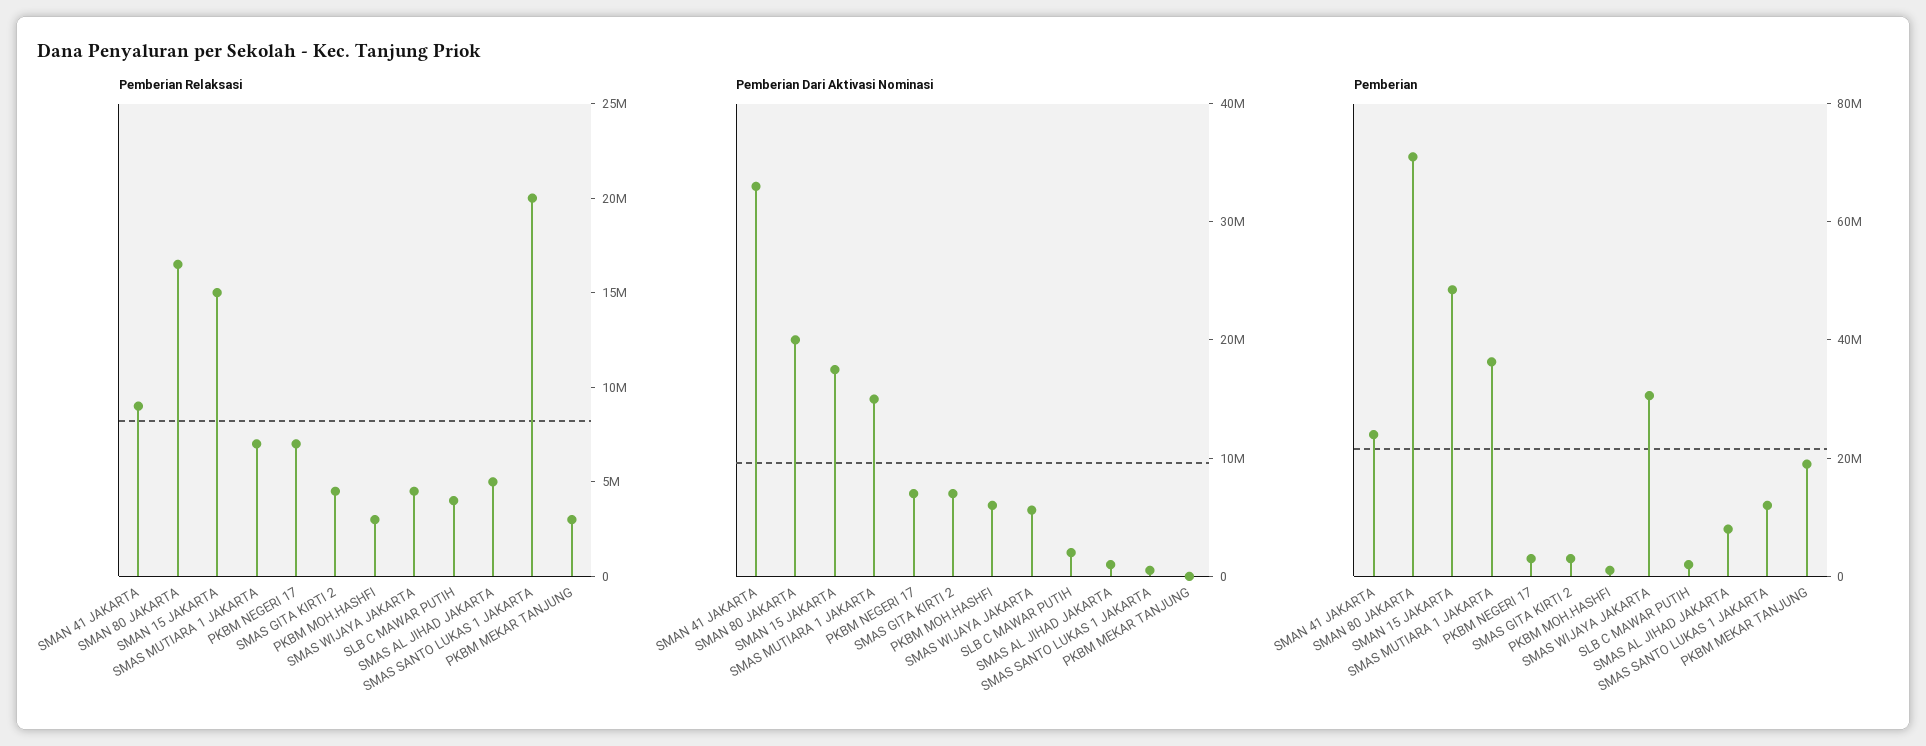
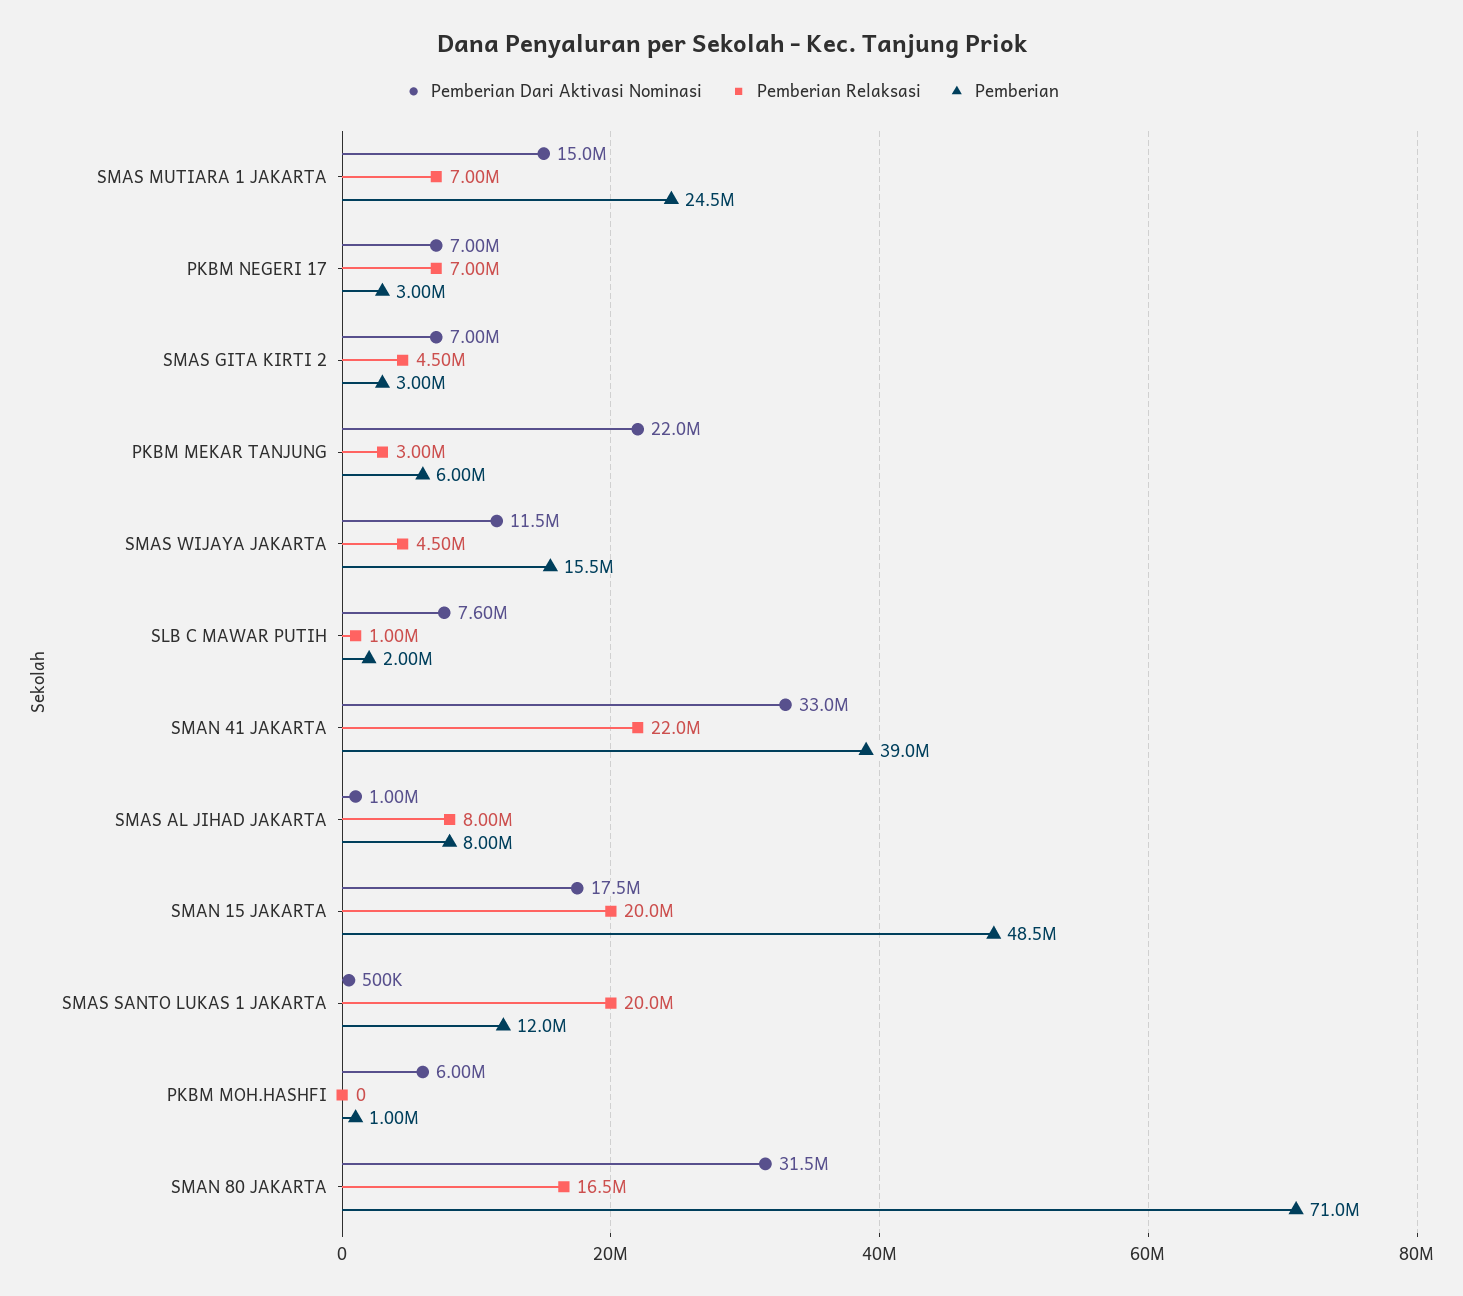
  {
    "Pemberian Relaksasi": {
-     "SMAN 41 JAKARTA": 9000000,
+     "SMAN 41 JAKARTA": 22000000,
      "SMAN 80 JAKARTA": 16500000,
-     "SMAN 15 JAKARTA": 15000000,
+     "SMAN 15 JAKARTA": 20000000,
      "SMAS MUTIARA 1 JAKARTA": 7000000,
      "PKBM NEGERI 17": 7000000,
      "SMAS GITA KIRTI 2": 4500000,
-     "PKBM MOH.HASHFI": 3000000,
+     "PKBM MOH.HASHFI": 0,
      "SMAS WIJAYA JAKARTA": 4500000,
-     "SLB C MAWAR PUTIH": 4000000,
+     "SLB C MAWAR PUTIH": 1000000,
-     "SMAS AL JIHAD JAKARTA": 5000000,
+     "SMAS AL JIHAD JAKARTA": 8000000,
      "SMAS SANTO LUKAS 1 JAKARTA": 20000000,
      "PKBM MEKAR TANJUNG": 3000000
    },
    "Pemberian Dari Aktivasi Nominasi": {
      "SMAN 41 JAKARTA": 33000000,
-     "SMAN 80 JAKARTA": 20000000,
+     "SMAN 80 JAKARTA": 31500000,
      "SMAN 15 JAKARTA": 17500000,
      "SMAS MUTIARA 1 JAKARTA": 15000000,
      "PKBM NEGERI 17": 7000000,
      "SMAS GITA KIRTI 2": 7000000,
      "PKBM MOH.HASHFI": 6000000,
-     "SMAS WIJAYA JAKARTA": 6000000,
+     "SMAS WIJAYA JAKARTA": 11500000,
-     "SLB C MAWAR PUTIH": 2000000,
+     "SLB C MAWAR PUTIH": 7600000,
      "SMAS AL JIHAD JAKARTA": 1000000,
      "SMAS SANTO LUKAS 1 JAKARTA": 500000,
-     "PKBM MEKAR TANJUNG": 0
+     "PKBM MEKAR TANJUNG": 22000000
    },
    "Pemberian": {
-     "SMAN 41 JAKARTA": 25000000,
+     "SMAN 41 JAKARTA": 39000000,
      "SMAN 80 JAKARTA": 71000000,
      "SMAN 15 JAKARTA": 48500000,
-     "SMAS MUTIARA 1 JAKARTA": 35000000,
+     "SMAS MUTIARA 1 JAKARTA": 24500000,
      "PKBM NEGERI 17": 3000000,
      "SMAS GITA KIRTI 2": 3000000,
      "PKBM MOH.HASHFI": 1000000,
-     "SMAS WIJAYA JAKARTA": 30000000,
+     "SMAS WIJAYA JAKARTA": 15500000,
      "SLB C MAWAR PUTIH": 2000000,
      "SMAS AL JIHAD JAKARTA": 8000000,
      "SMAS SANTO LUKAS 1 JAKARTA": 12000000,
-     "PKBM MEKAR TANJUNG": 20000000
+     "PKBM MEKAR TANJUNG": 6000000
    }
  }

